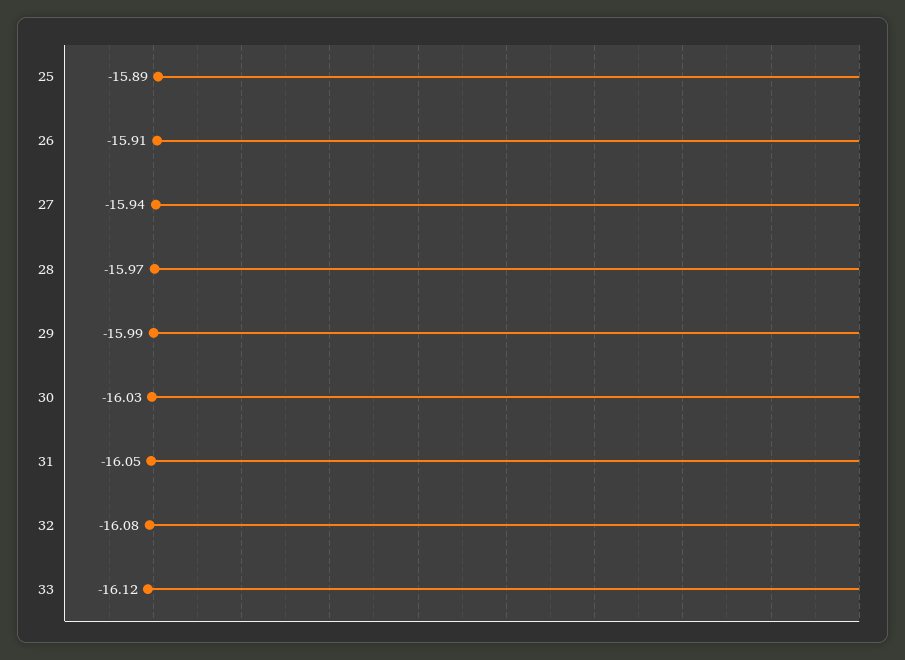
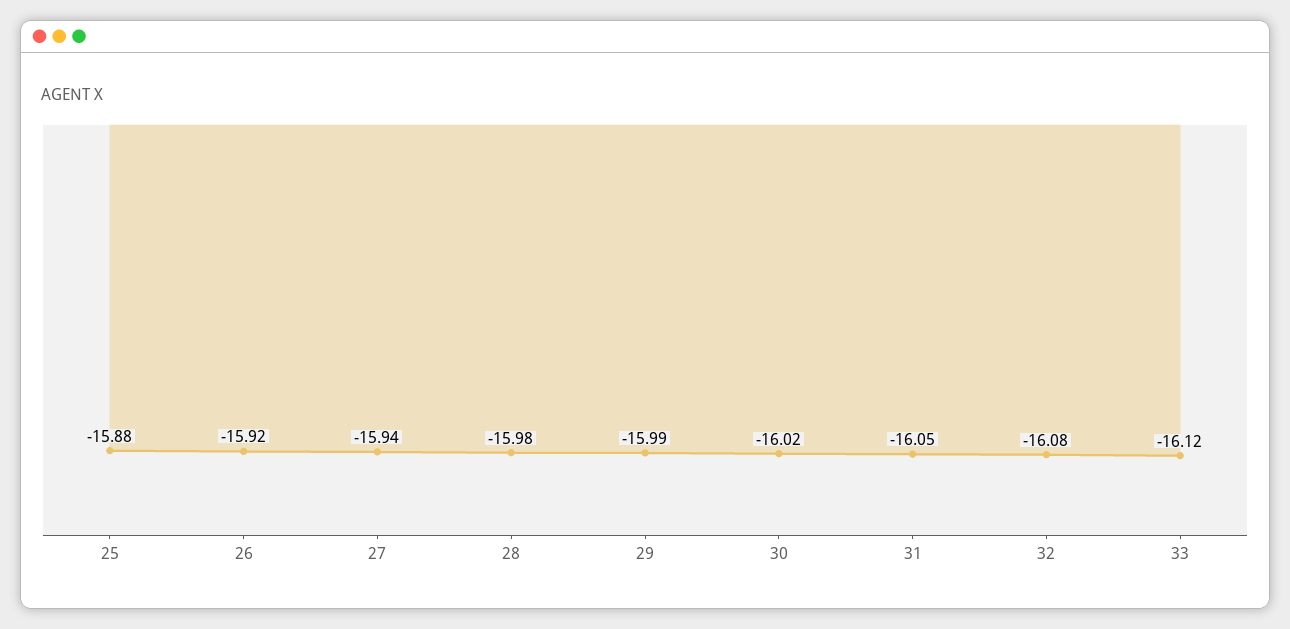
  {
-   "25": -15.89,
+   "25": -15.88,
-   "26": -15.91,
+   "26": -15.92,
    "27": -15.94,
-   "28": -15.97,
+   "28": -15.98,
    "29": -15.99,
-   "30": -16.03,
+   "30": -16.02,
    "31": -16.05,
    "32": -16.08,
    "33": -16.12
  }

